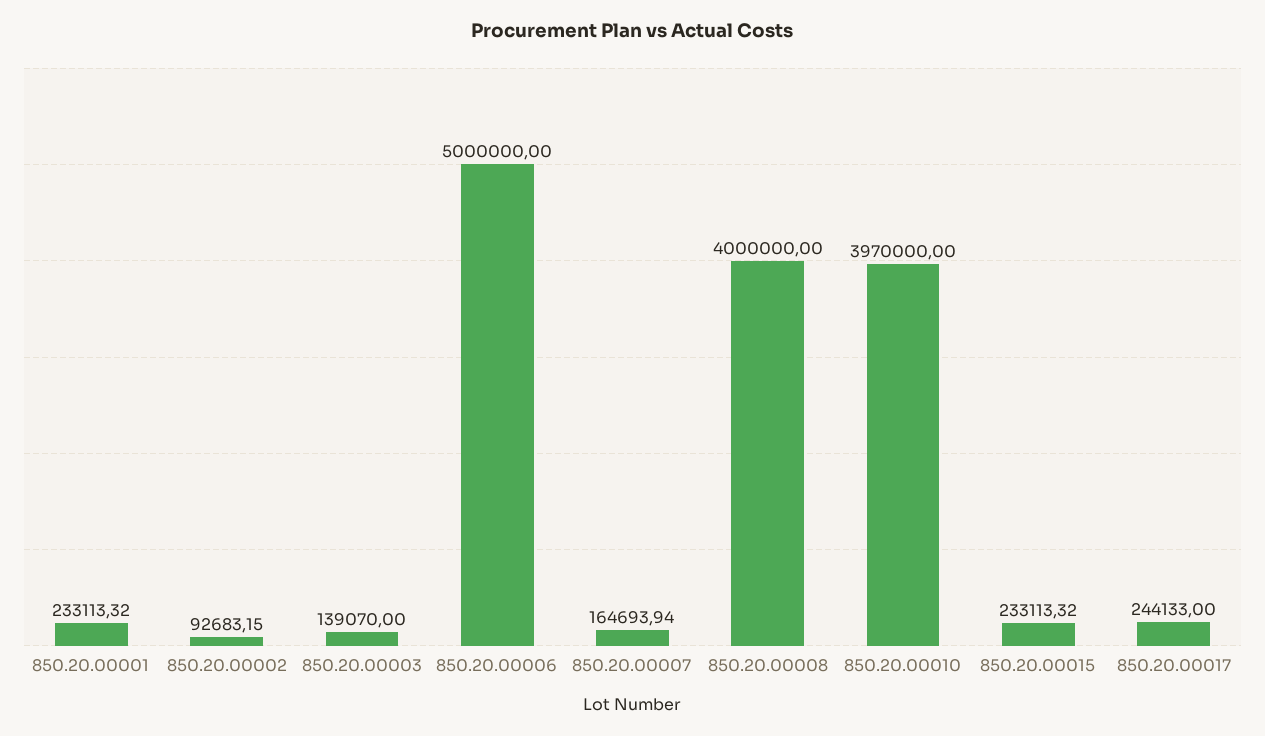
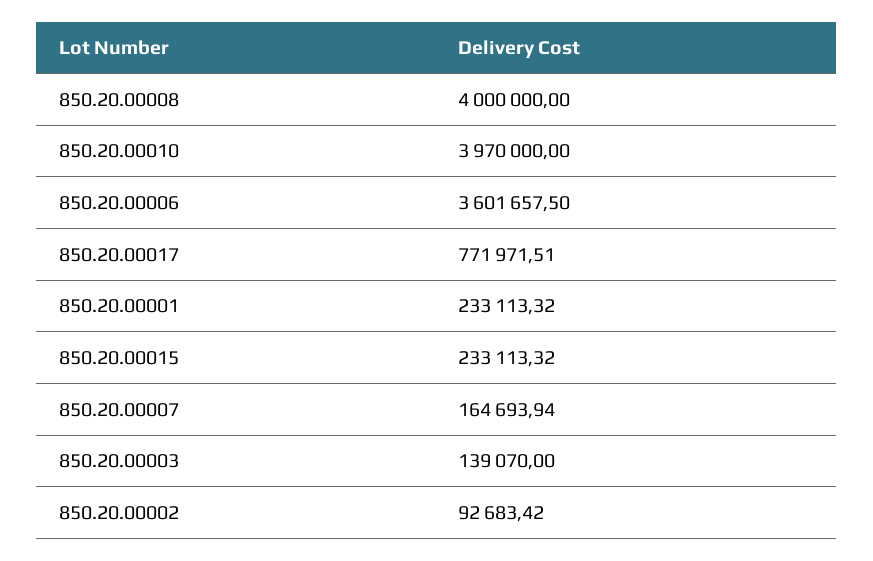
  {
    "850.20.00001": 233113.32,
-   "850.20.00002": 92683.15,
+   "850.20.00002": 92683.42,
    "850.20.00003": 139070,
-   "850.20.00006": 5000000,
+   "850.20.00006": 3601657.5,
    "850.20.00007": 164693.94,
    "850.20.00008": 4000000,
    "850.20.00010": 3970000,
    "850.20.00015": 233113.32,
-   "850.20.00017": 244133
+   "850.20.00017": 771971.51
  }

